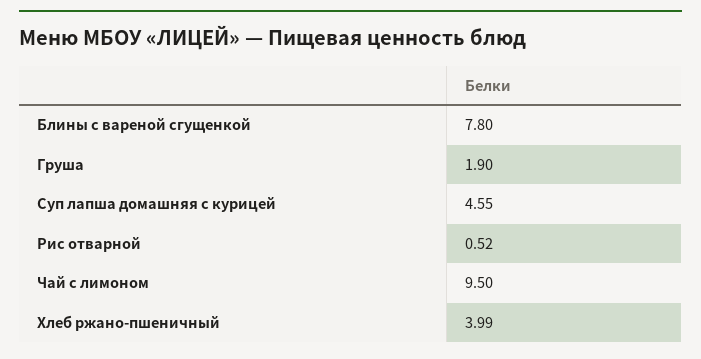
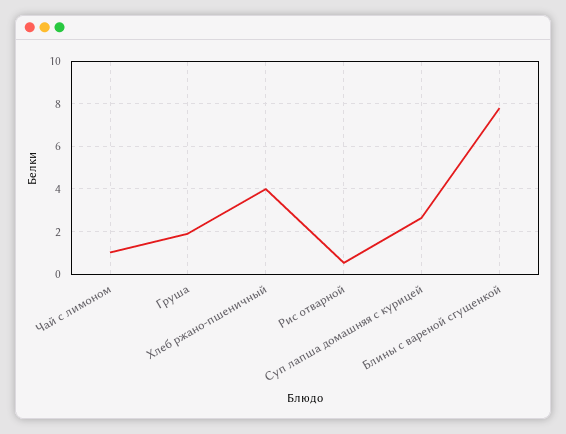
  {
    "Блины с вареной сгущенкой": 7.8,
    "Груша": 1.9,
-   "Суп лапша домашняя с курицей": 4.55,
+   "Суп лапша домашняя с курицей": 2.5,
    "Рис отварной": 0.52,
-   "Чай с лимоном": 9.5,
+   "Чай с лимоном": 1,
    "Хлеб ржано-пшеничный": 3.99
  }

